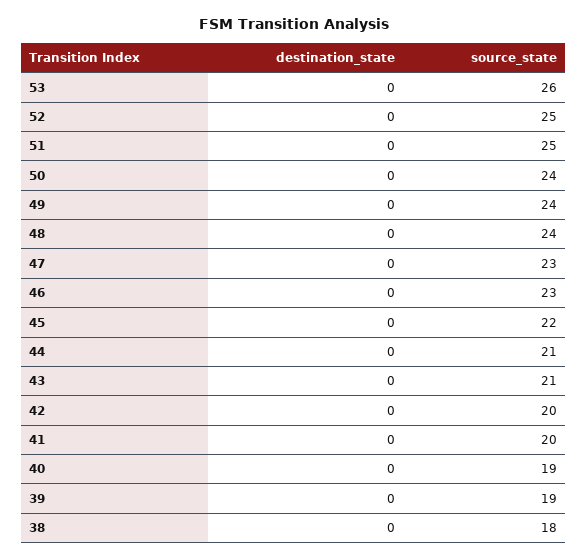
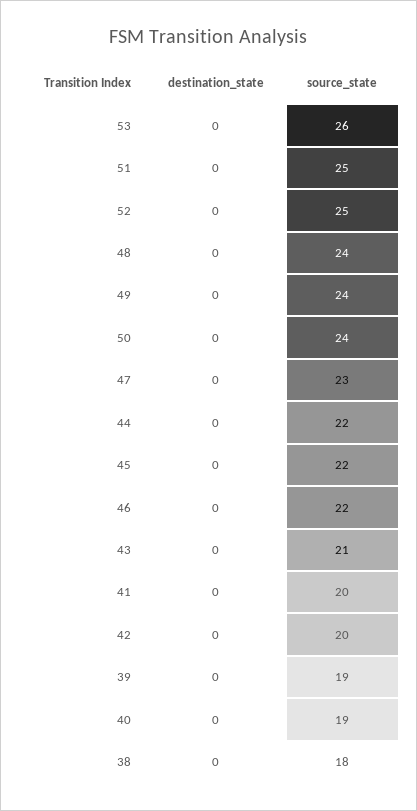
  {
    "destination_state": {
      "53": 0,
      "52": 0,
      "51": 0,
      "50": 0,
      "49": 0,
      "48": 0,
      "47": 0,
      "46": 0,
      "45": 0,
      "44": 0,
      "43": 0,
      "42": 0,
      "41": 0,
      "40": 0,
      "39": 0,
      "38": 0
    },
    "source_state": {
      "53": 26,
      "52": 25,
      "51": 25,
      "50": 24,
      "49": 24,
      "48": 24,
      "47": 23,
-     "46": 23,
+     "46": 22,
      "45": 22,
-     "44": 21,
+     "44": 22,
      "43": 21,
      "42": 20,
      "41": 20,
      "40": 19,
      "39": 19,
      "38": 18
    }
  }

